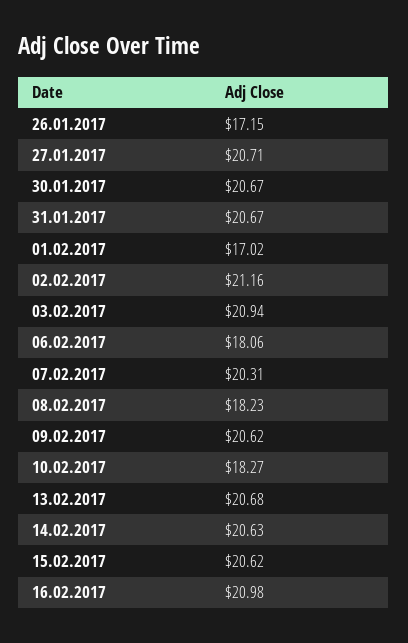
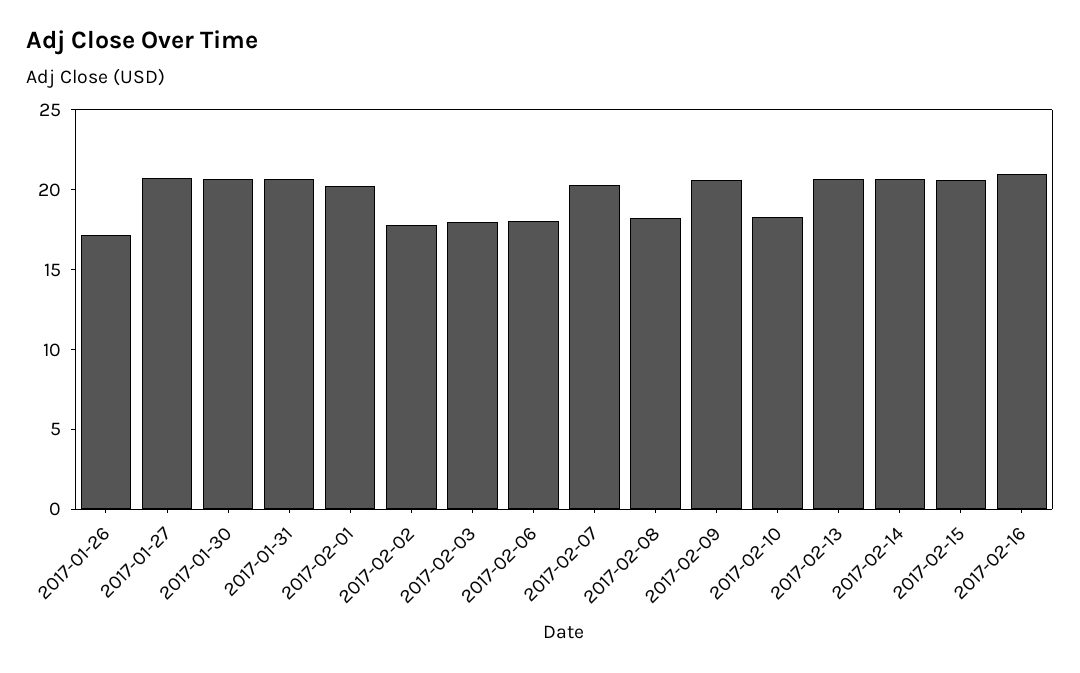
  {
    "26.01.2017": 17.15,
    "27.01.2017": 20.71,
    "30.01.2017": 20.67,
    "31.01.2017": 20.67,
-   "01.02.2017": 17.02,
+   "01.02.2017": 20,
-   "02.02.2017": 21.16,
+   "02.02.2017": 18,
-   "03.02.2017": 20.94,
+   "03.02.2017": 18,
    "06.02.2017": 18.06,
    "07.02.2017": 20.31,
    "08.02.2017": 18.23,
    "09.02.2017": 20.62,
    "10.02.2017": 18.27,
    "13.02.2017": 20.68,
    "14.02.2017": 20.63,
    "15.02.2017": 20.62,
    "16.02.2017": 20.98
  }

